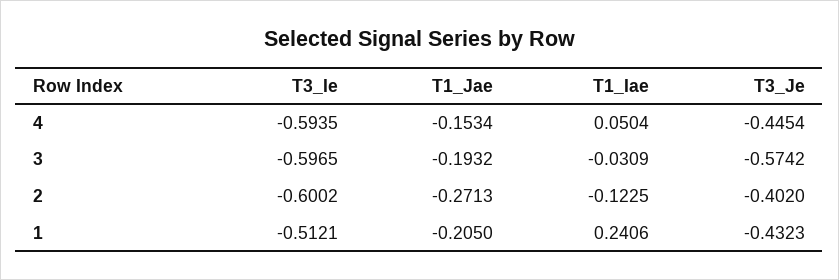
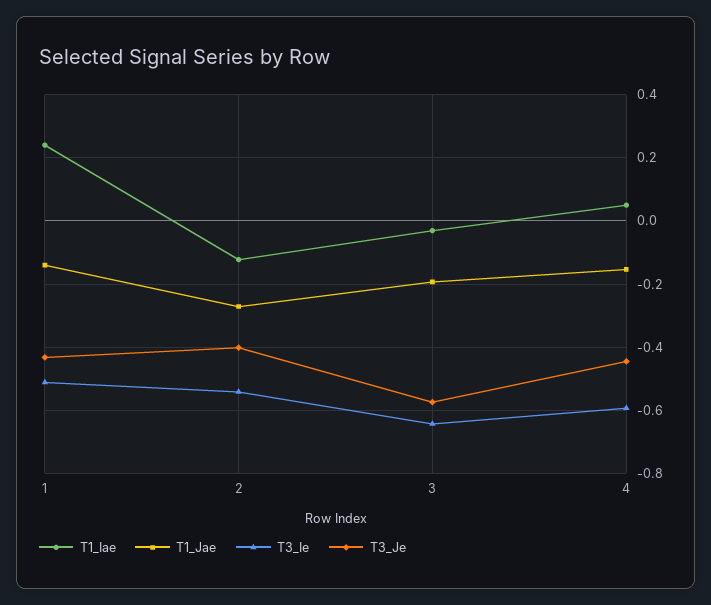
  {
    "T3_Ie": {
      "4": -0.5935,
-     "3": -0.5965,
+     "3": -0.64,
-     "2": -0.6002,
+     "2": -0.54,
      "1": -0.5121
    },
    "T1_Jae": {
      "4": -0.1534,
      "3": -0.1932,
      "2": -0.2713,
-     "1": -0.205
+     "1": -0.14
    },
    "T1_Iae": {
      "4": 0.0504,
      "3": -0.0309,
      "2": -0.1225,
      "1": 0.2406
    },
    "T3_Je": {
      "4": -0.4454,
      "3": -0.5742,
      "2": -0.402,
      "1": -0.4323
    }
  }

